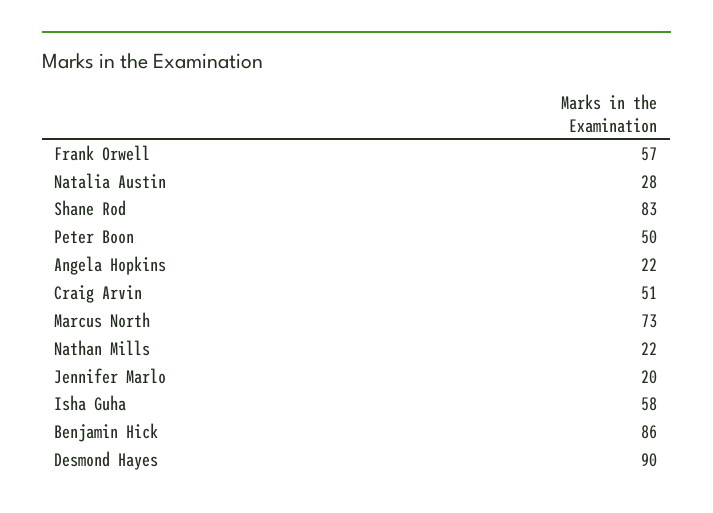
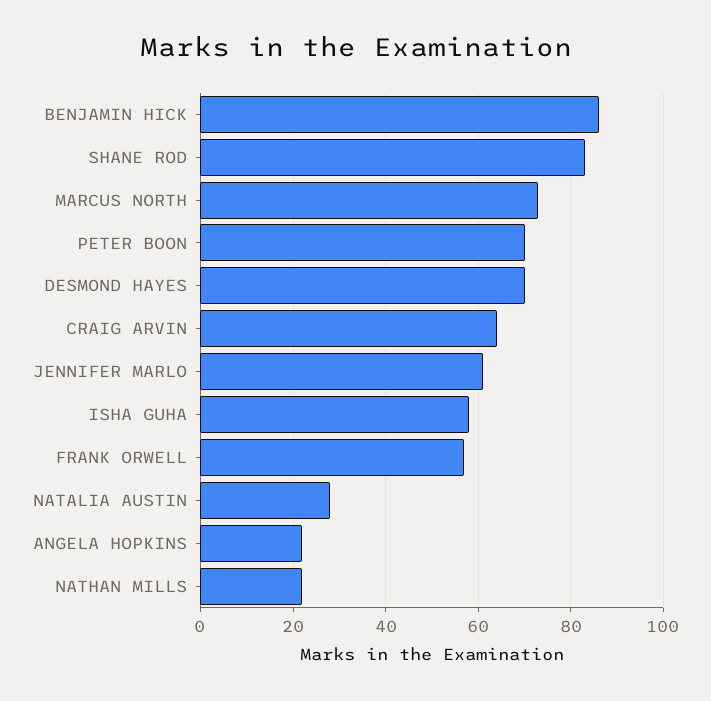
  {
    "Frank Orwell": 57,
    "Natalia Austin": 28,
    "Shane Rod": 83,
-   "Peter Boon": 50,
+   "Peter Boon": 70,
    "Angela Hopkins": 22,
-   "Craig Arvin": 51,
+   "Craig Arvin": 65,
    "Marcus North": 73,
    "Nathan Mills": 22,
-   "Jennifer Marlo": 20,
+   "Jennifer Marlo": 60,
    "Isha Guha": 58,
    "Benjamin Hick": 86,
-   "Desmond Hayes": 90
+   "Desmond Hayes": 70
  }

